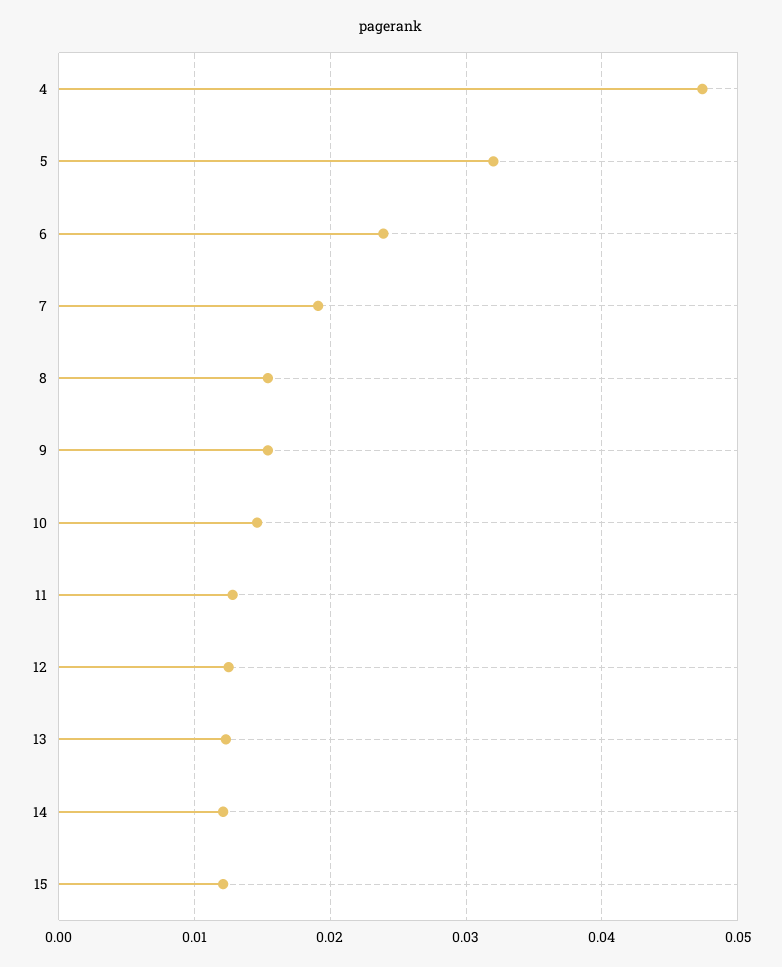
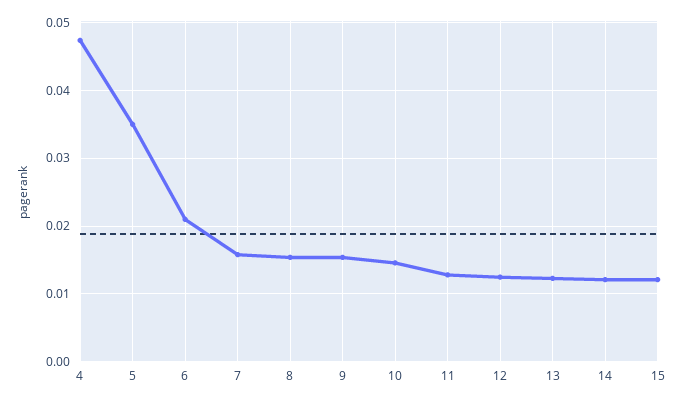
  {
    "4": 0.047,
-   "5": 0.032,
+   "5": 0.035,
-   "6": 0.024,
+   "6": 0.021,
-   "7": 0.019,
+   "7": 0.016,
    "8": 0.015,
    "9": 0.015,
    "10": 0.015,
    "11": 0.013,
    "12": 0.013,
    "13": 0.012,
    "14": 0.012,
    "15": 0.012
  }

